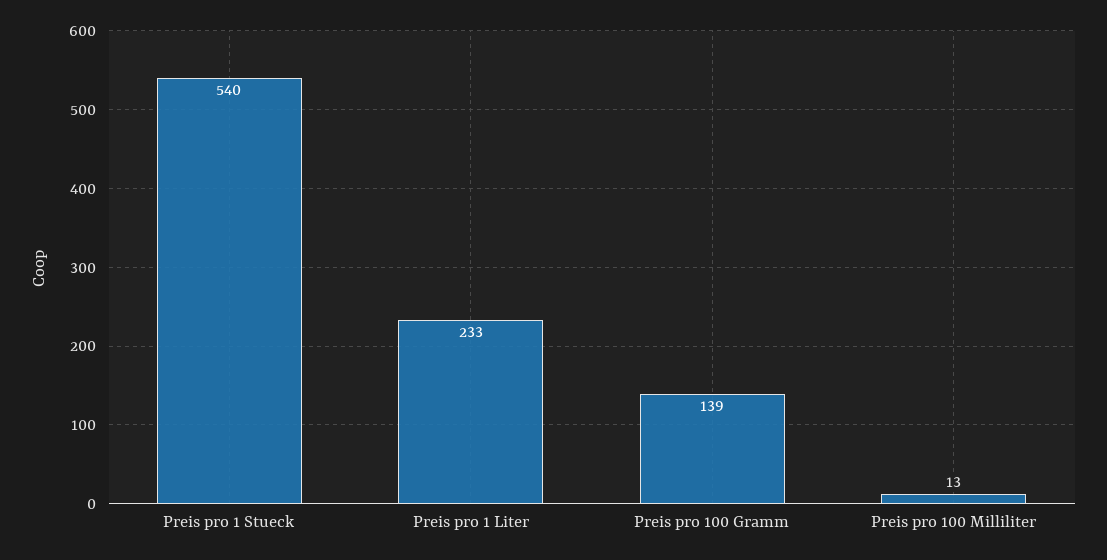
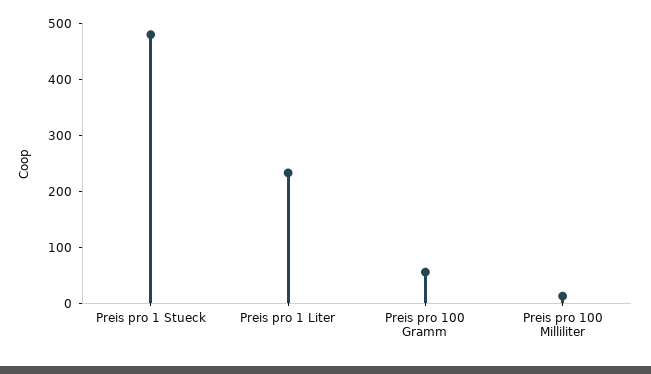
  {
-   "Preis pro 1 Stueck": 540,
+   "Preis pro 1 Stueck": 480,
    "Preis pro 1 Liter": 233,
-   "Preis pro 100 Gramm": 139,
+   "Preis pro 100 Gramm": 60,
    "Preis pro 100 Milliliter": 13
  }

